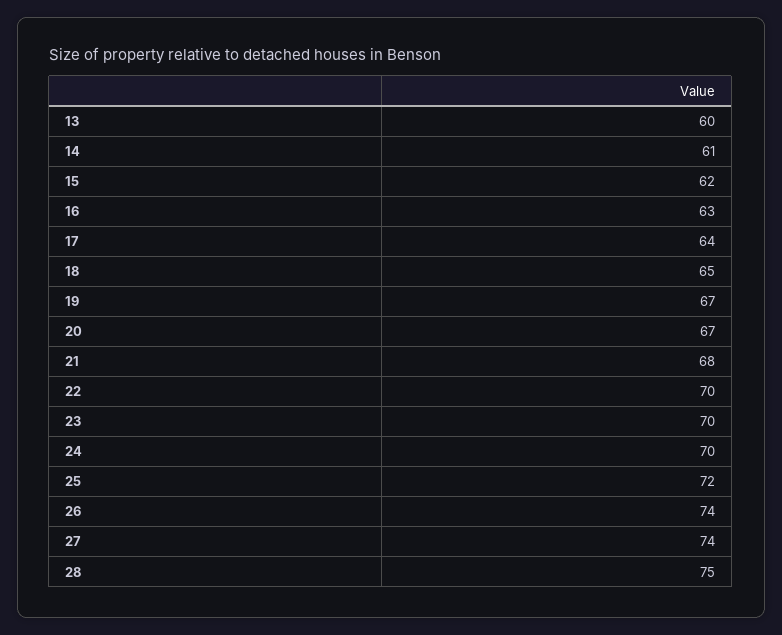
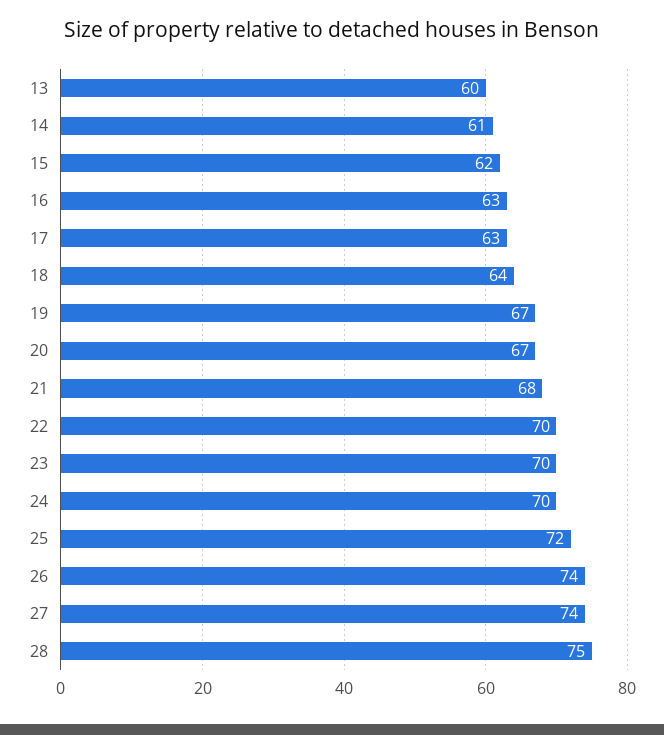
  {
    "13": 60,
    "14": 61,
    "15": 62,
    "16": 63,
-   "17": 64,
+   "17": 63,
-   "18": 65,
+   "18": 64,
    "19": 67,
    "20": 67,
    "21": 68,
    "22": 70,
    "23": 70,
    "24": 70,
    "25": 72,
    "26": 74,
    "27": 74,
    "28": 75
  }

